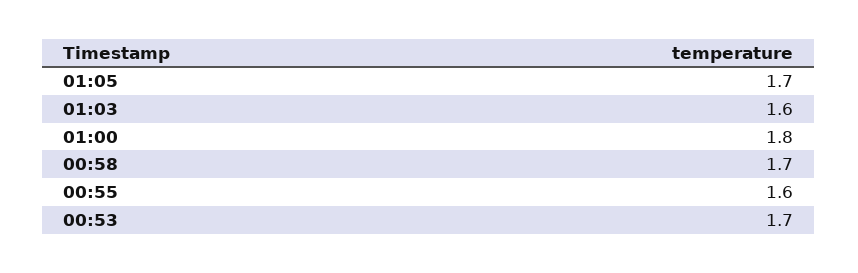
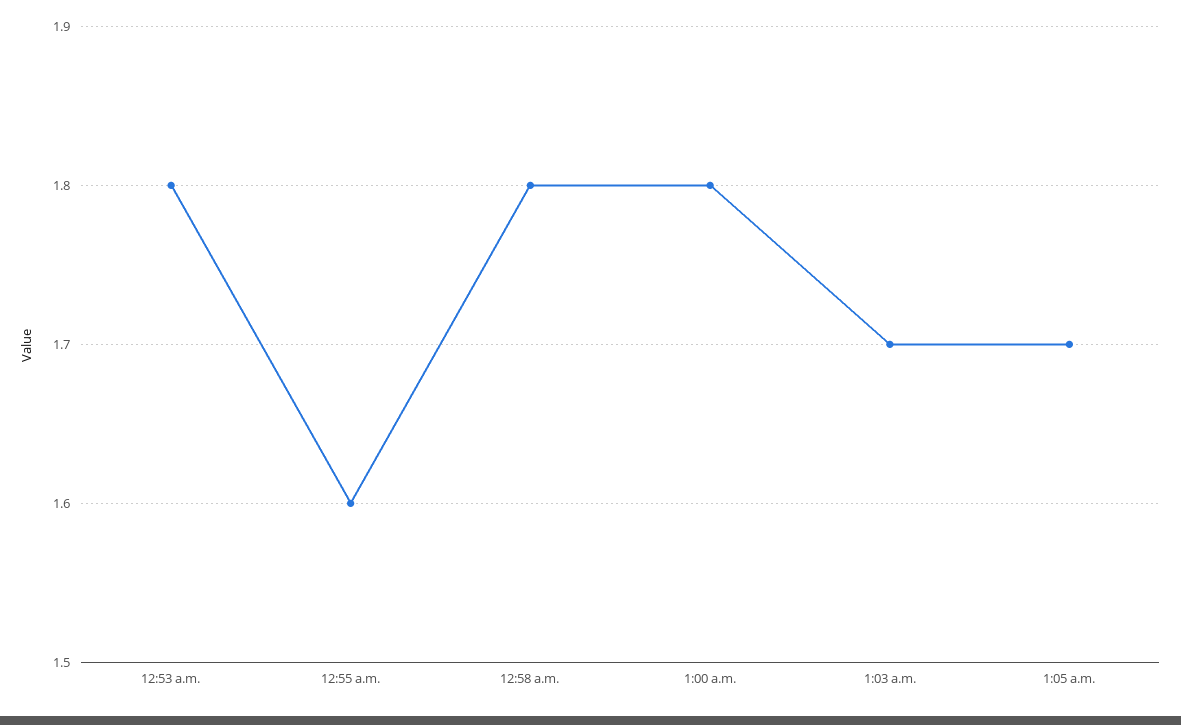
  {
    "01:05": 1.7,
-   "01:03": 1.6,
+   "01:03": 1.7,
    "01:00": 1.8,
-   "00:58": 1.7,
+   "00:58": 1.8,
    "00:55": 1.6,
-   "00:53": 1.7
+   "00:53": 1.8
  }

